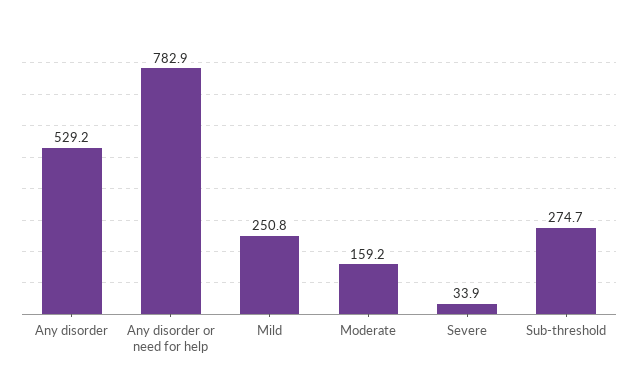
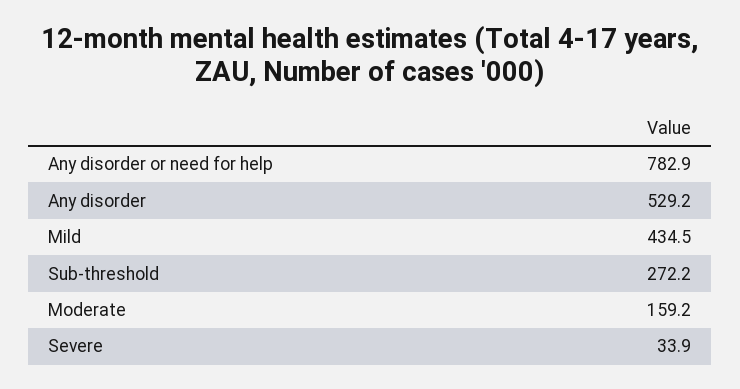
  {
    "Any disorder": 529.2,
    "Any disorder or need for help": 782.9,
-   "Mild": 250.8,
+   "Mild": 434.5,
    "Moderate": 159.2,
    "Severe": 33.9,
-   "Sub-threshold": 274.7
+   "Sub-threshold": 272.2
  }

